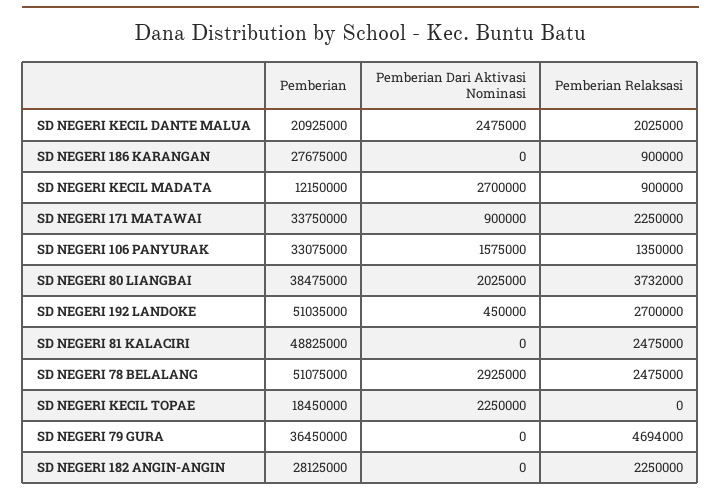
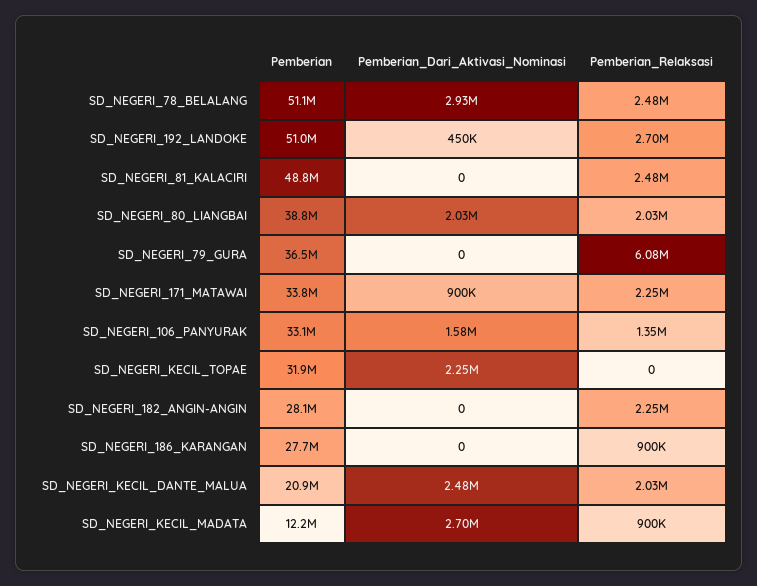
  {
    "Pemberian": {
      "SD NEGERI KECIL DANTE MALUA": 20925000,
      "SD NEGERI 186 KARANGAN": 27675000,
      "SD NEGERI KECIL MADATA": 12150000,
      "SD NEGERI 171 MATAWAI": 33750000,
      "SD NEGERI 106 PANYURAK": 33075000,
-     "SD NEGERI 80 LIANGBAI": 38475000,
+     "SD NEGERI 80 LIANGBAI": 38800000,
      "SD NEGERI 192 LANDOKE": 51035000,
      "SD NEGERI 81 KALACIRI": 48825000,
      "SD NEGERI 78 BELALANG": 51075000,
-     "SD NEGERI KECIL TOPAE": 18450000,
+     "SD NEGERI KECIL TOPAE": 31900000,
      "SD NEGERI 79 GURA": 36450000,
      "SD NEGERI 182 ANGIN-ANGIN": 28125000
    },
    "Pemberian Dari Aktivasi Nominasi": {
      "SD NEGERI KECIL DANTE MALUA": 2475000,
      "SD NEGERI 186 KARANGAN": 0,
      "SD NEGERI KECIL MADATA": 2700000,
      "SD NEGERI 171 MATAWAI": 900000,
      "SD NEGERI 106 PANYURAK": 1575000,
      "SD NEGERI 80 LIANGBAI": 2025000,
      "SD NEGERI 192 LANDOKE": 450000,
      "SD NEGERI 81 KALACIRI": 0,
      "SD NEGERI 78 BELALANG": 2925000,
      "SD NEGERI KECIL TOPAE": 2250000,
      "SD NEGERI 79 GURA": 0,
      "SD NEGERI 182 ANGIN-ANGIN": 0
    },
    "Pemberian Relaksasi": {
      "SD NEGERI KECIL DANTE MALUA": 2025000,
      "SD NEGERI 186 KARANGAN": 900000,
      "SD NEGERI KECIL MADATA": 900000,
      "SD NEGERI 171 MATAWAI": 2250000,
      "SD NEGERI 106 PANYURAK": 1350000,
-     "SD NEGERI 80 LIANGBAI": 3732000,
+     "SD NEGERI 80 LIANGBAI": 2030000,
      "SD NEGERI 192 LANDOKE": 2700000,
      "SD NEGERI 81 KALACIRI": 2475000,
      "SD NEGERI 78 BELALANG": 2475000,
      "SD NEGERI KECIL TOPAE": 0,
-     "SD NEGERI 79 GURA": 4694000,
+     "SD NEGERI 79 GURA": 6080000,
      "SD NEGERI 182 ANGIN-ANGIN": 2250000
    }
  }

